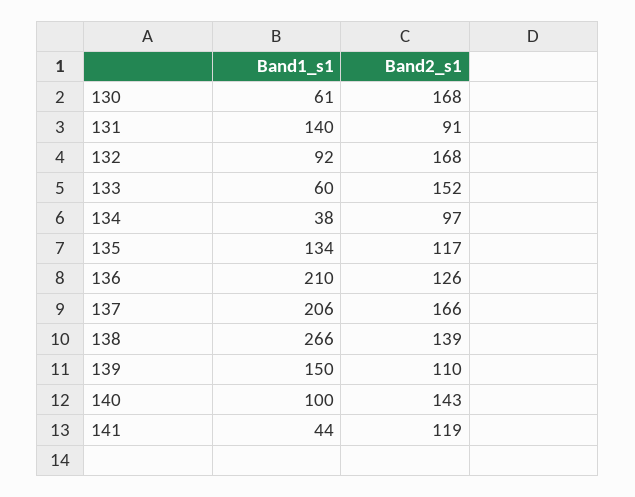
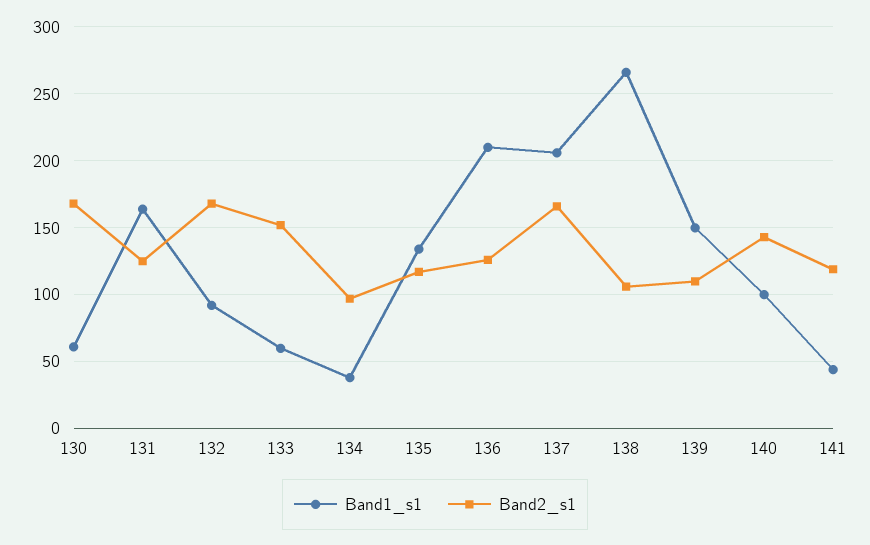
  {
    "Band1_s1": {
      "130": 61,
-     "131": 140,
+     "131": 165,
      "132": 92,
      "133": 60,
      "134": 38,
      "135": 134,
      "136": 210,
      "137": 206,
      "138": 266,
      "139": 150,
      "140": 100,
      "141": 44
    },
    "Band2_s1": {
      "130": 168,
-     "131": 91,
+     "131": 125,
      "132": 168,
      "133": 152,
      "134": 97,
      "135": 117,
      "136": 126,
      "137": 166,
-     "138": 139,
+     "138": 105,
      "139": 110,
      "140": 143,
      "141": 119
    }
  }

